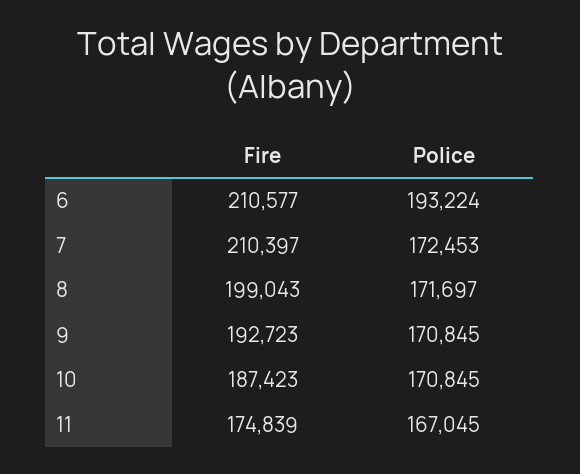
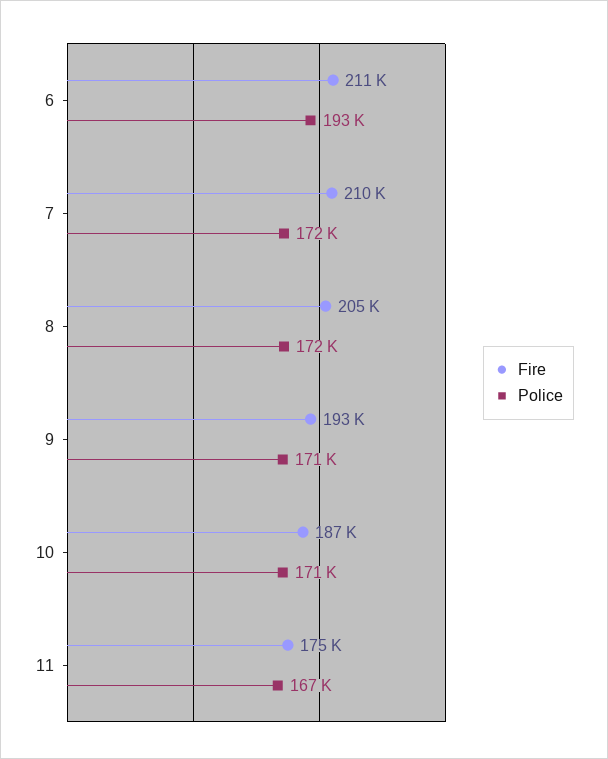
  {
    "Fire": {
      "6": 210577,
      "7": 210397,
-     "8": 199043,
+     "8": 205000,
      "9": 192723,
      "10": 187423,
      "11": 174839
    },
    "Police": {
      "6": 193224,
      "7": 172453,
      "8": 171697,
      "9": 170845,
      "10": 170845,
      "11": 167045
    }
  }

